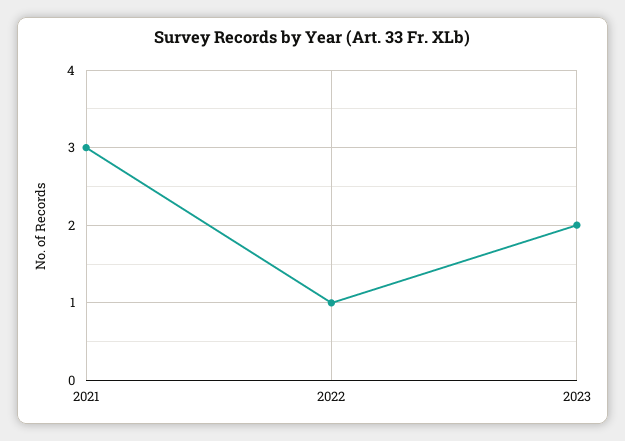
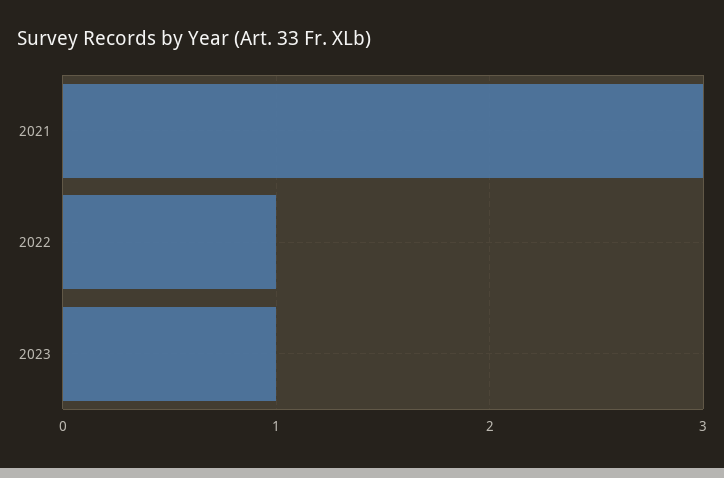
  {
    "2021": 3,
    "2022": 1,
-   "2023": 2
+   "2023": 1
  }

